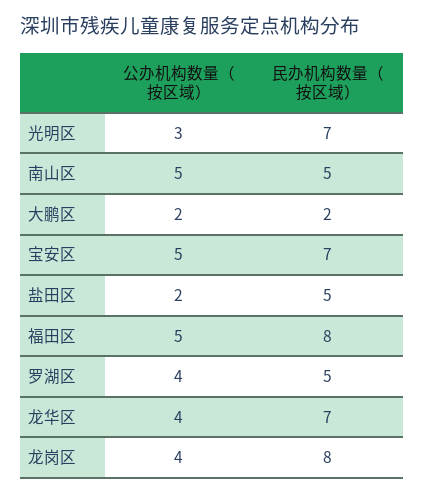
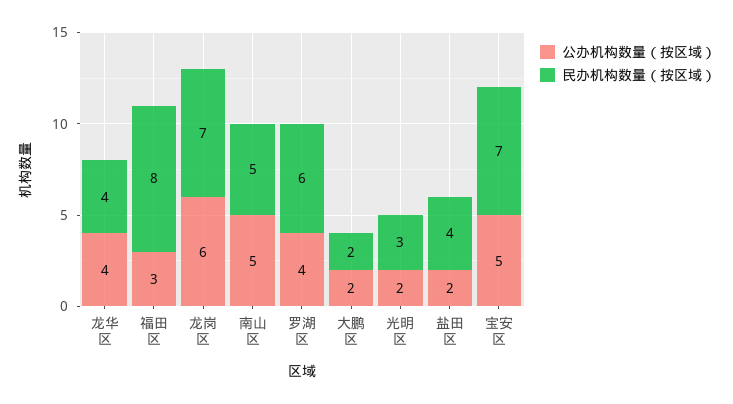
  {
    "公办机构数量（按区域）": {
-     "光明区": 3,
+     "光明区": 2,
      "南山区": 5,
      "大鹏区": 2,
      "宝安区": 5,
      "盐田区": 2,
-     "福田区": 5,
+     "福田区": 3,
      "罗湖区": 4,
      "龙华区": 4,
-     "龙岗区": 4
+     "龙岗区": 6
    },
    "民办机构数量（按区域）": {
-     "光明区": 7,
+     "光明区": 3,
      "南山区": 5,
      "大鹏区": 2,
      "宝安区": 7,
-     "盐田区": 5,
+     "盐田区": 4,
      "福田区": 8,
-     "罗湖区": 5,
+     "罗湖区": 6,
-     "龙华区": 7,
+     "龙华区": 4,
-     "龙岗区": 8
+     "龙岗区": 7
    }
  }

